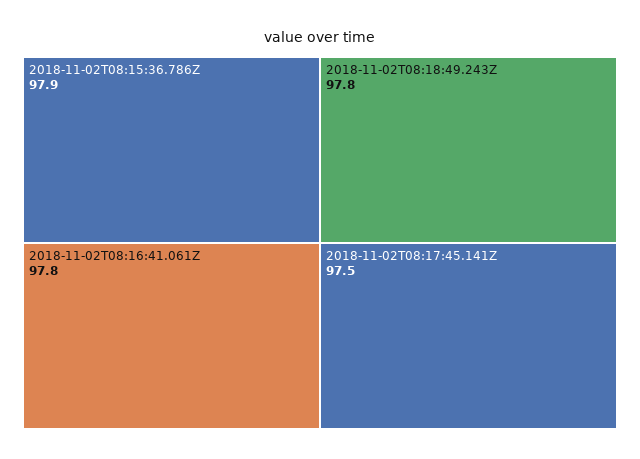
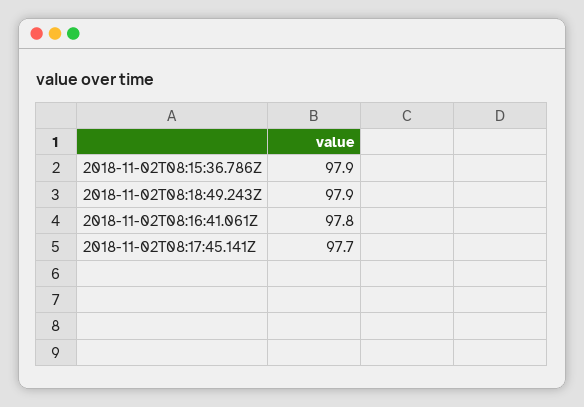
  {
    "2018-11-02T08:15:36.786Z": 97.9,
    "2018-11-02T08:16:41.061Z": 97.8,
-   "2018-11-02T08:18:49.243Z": 97.8,
+   "2018-11-02T08:18:49.243Z": 97.9,
-   "2018-11-02T08:17:45.141Z": 97.5
+   "2018-11-02T08:17:45.141Z": 97.7
  }

